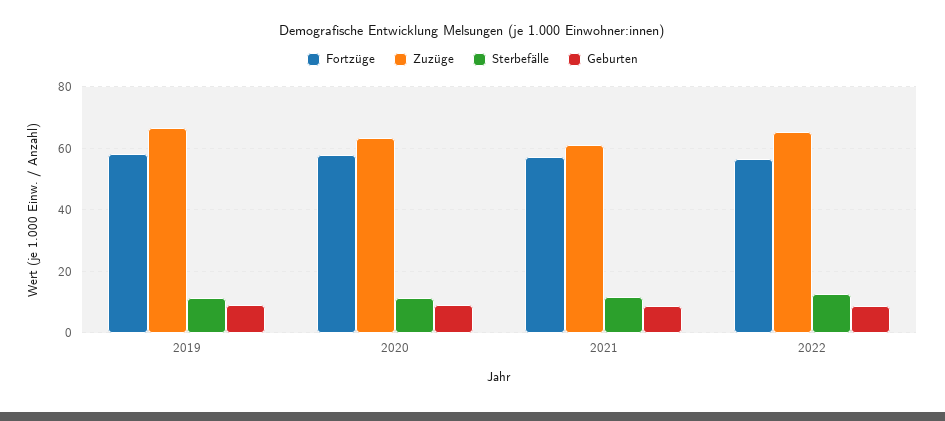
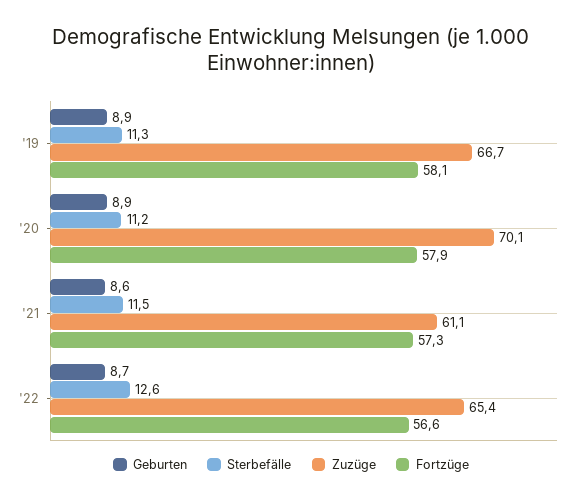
  {
    "Fortzüge": {
      "2019": 58.1,
      "2020": 57.9,
      "2021": 57.3,
      "2022": 56.6
    },
    "Zuzüge": {
      "2019": 66.7,
-     "2020": 64,
+     "2020": 70.1,
      "2021": 61.1,
      "2022": 65.4
    },
    "Sterbefälle": {
      "2019": 11.3,
      "2020": 11.2,
      "2021": 11.5,
      "2022": 12.6
    },
    "Geburten": {
      "2019": 8.9,
      "2020": 8.9,
      "2021": 8.6,
      "2022": 8.7
    }
  }

